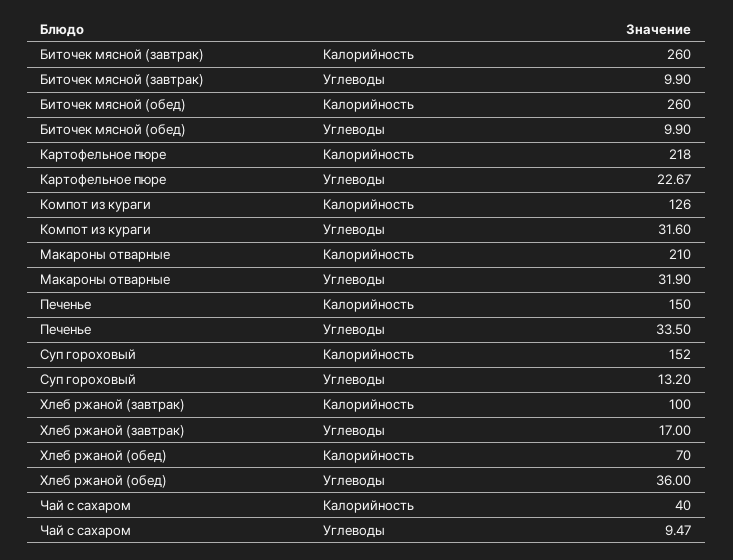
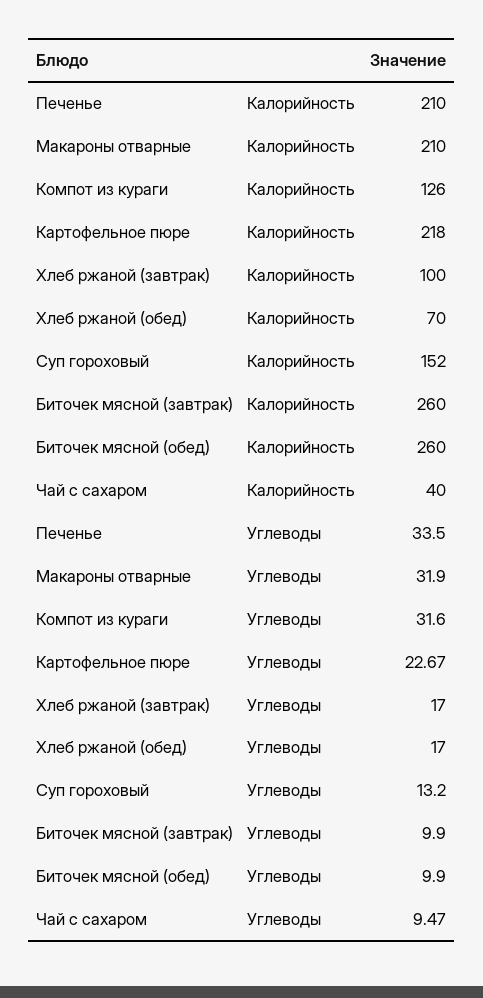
  {
    "Биточек мясной (завтрак)": {
      "Калорийность": 260,
      "Углеводы": 9.9
    },
    "Биточек мясной (обед)": {
      "Калорийность": 260,
      "Углеводы": 9.9
    },
    "Картофельное пюре": {
      "Калорийность": 218,
      "Углеводы": 22.67
    },
    "Компот из кураги": {
      "Калорийность": 126,
      "Углеводы": 31.6
    },
    "Макароны отварные": {
      "Калорийность": 210,
      "Углеводы": 31.9
    },
    "Печенье": {
-     "Калорийность": 150,
+     "Калорийность": 210,
      "Углеводы": 33.5
    },
    "Суп гороховый": {
      "Калорийность": 152,
      "Углеводы": 13.2
    },
    "Хлеб ржаной (завтрак)": {
      "Калорийность": 100,
      "Углеводы": 17
    },
    "Хлеб ржаной (обед)": {
      "Калорийность": 70,
-     "Углеводы": 36
+     "Углеводы": 17
    },
    "Чай с сахаром": {
      "Калорийность": 40,
      "Углеводы": 9.47
    }
  }

